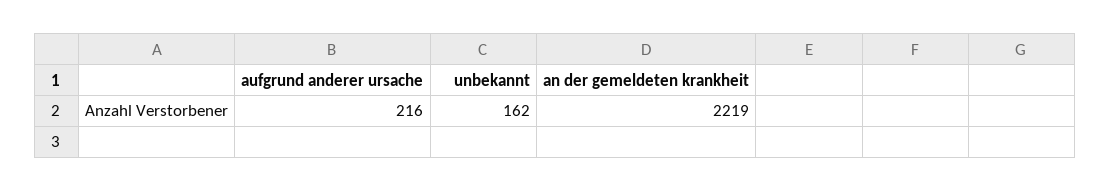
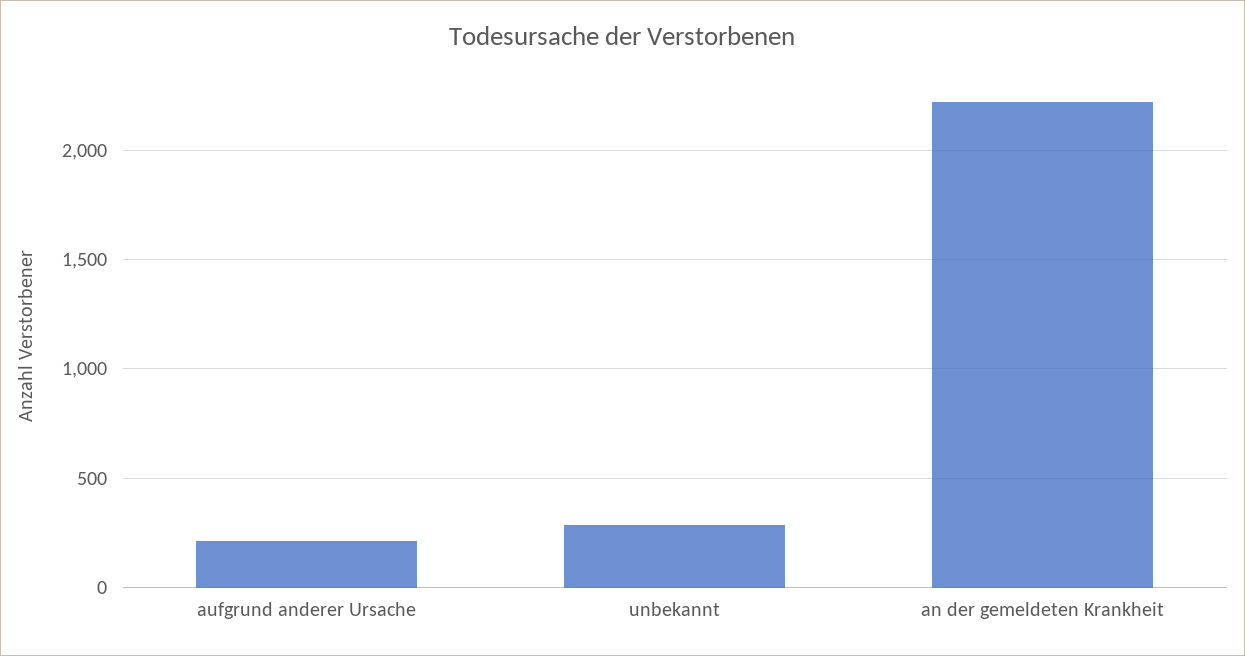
  {
    "aufgrund anderer ursache": 216,
-   "unbekannt": 162,
+   "unbekannt": 300,
    "an der gemeldeten krankheit": 2219
  }

